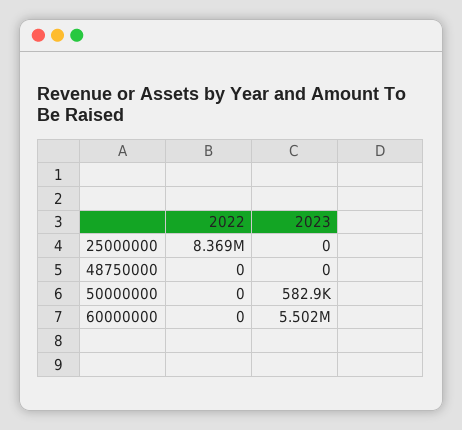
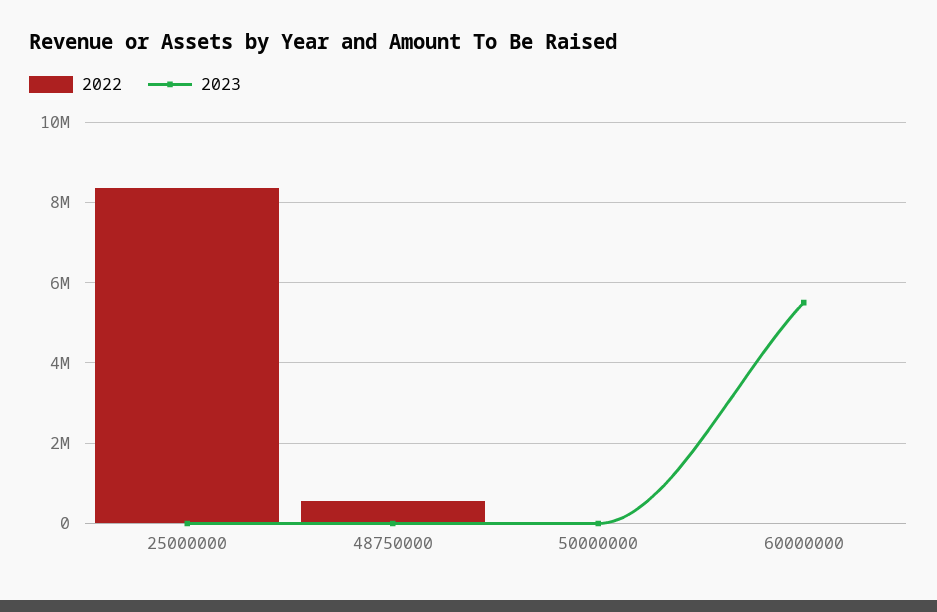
  {
    "2022": {
      "25000000": 8369000,
-     "48750000": 0,
+     "48750000": 600000,
      "50000000": 0,
      "60000000": 0
    },
    "2023": {
      "25000000": 0,
      "48750000": 0,
-     "50000000": 582900,
+     "50000000": 0,
      "60000000": 5502000
    }
  }

